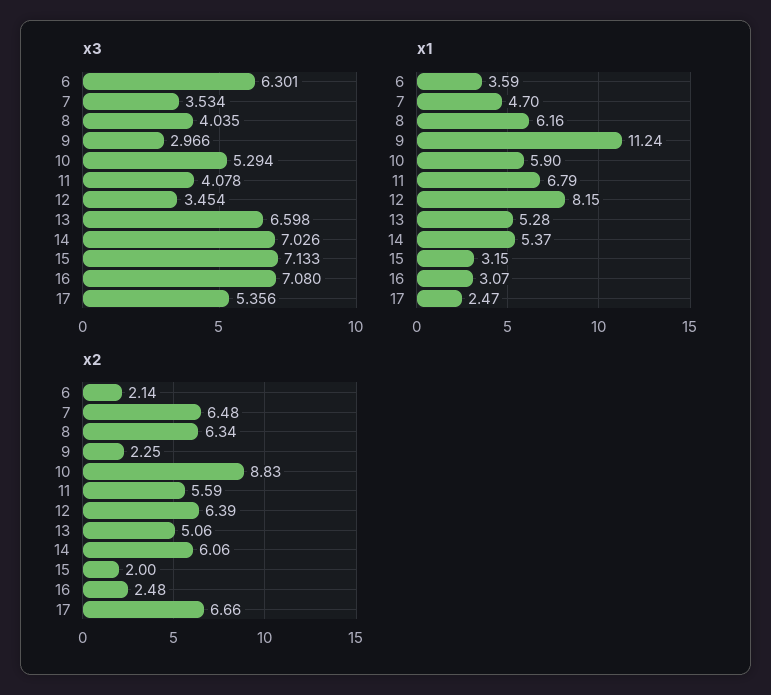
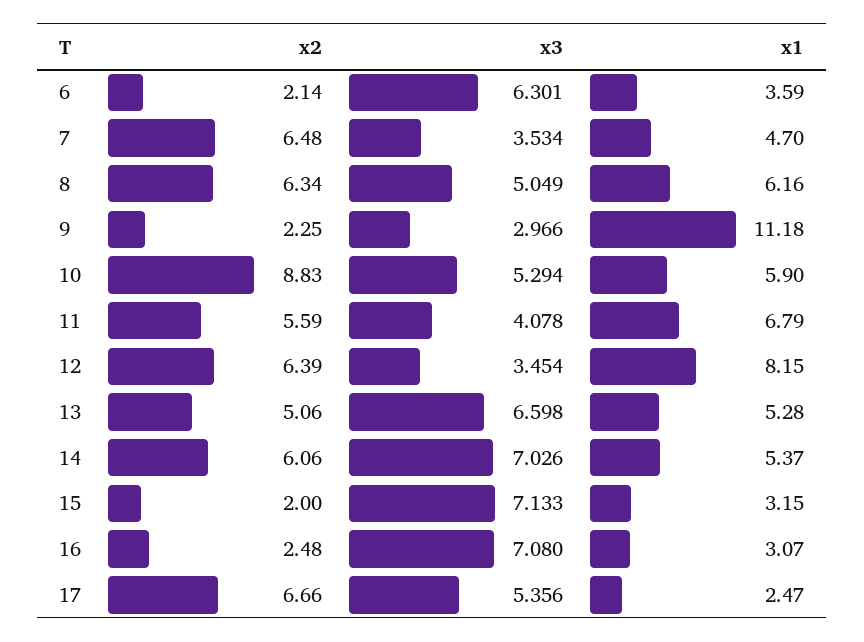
  {
    "x3": {
      "6": 6.301,
      "7": 3.534,
-     "8": 4.035,
+     "8": 5.049,
      "9": 2.966,
      "10": 5.294,
      "11": 4.078,
      "12": 3.454,
      "13": 6.598,
      "14": 7.026,
      "15": 7.133,
      "16": 7.08,
      "17": 5.356
    },
    "x1": {
      "6": 3.59,
      "7": 4.7,
      "8": 6.16,
-     "9": 11.24,
+     "9": 11.18,
      "10": 5.9,
      "11": 6.79,
      "12": 8.15,
      "13": 5.28,
      "14": 5.37,
      "15": 3.15,
      "16": 3.07,
      "17": 2.47
    },
    "x2": {
      "6": 2.14,
      "7": 6.48,
      "8": 6.34,
      "9": 2.25,
      "10": 8.83,
      "11": 5.59,
      "12": 6.39,
      "13": 5.06,
      "14": 6.06,
      "15": 2,
      "16": 2.48,
      "17": 6.66
    }
  }

